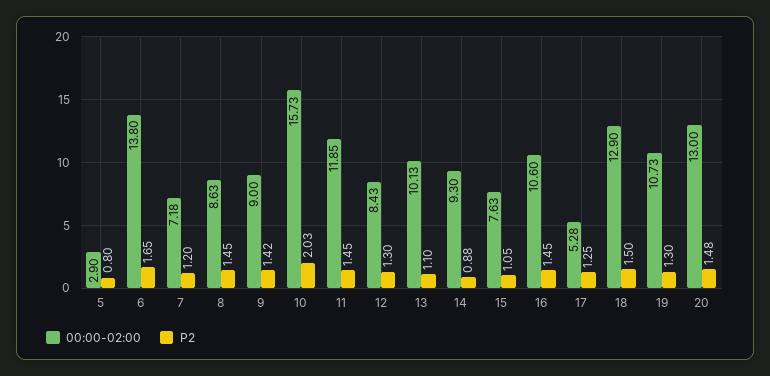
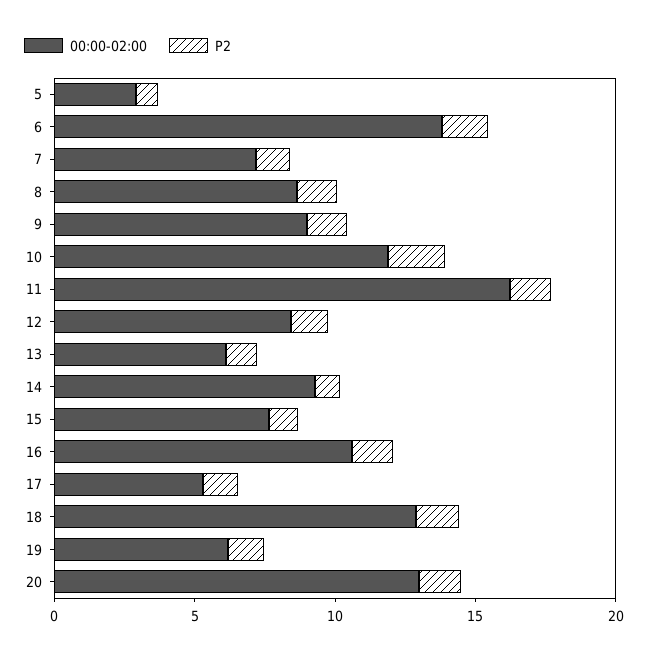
  {
    "00:00-02:00": {
      "5": 2.9,
      "6": 13.8,
      "7": 7.18,
      "8": 8.63,
      "9": 9,
-     "10": 15.73,
+     "10": 12,
-     "11": 11.85,
+     "11": 16,
      "12": 8.43,
-     "13": 10.13,
+     "13": 6,
      "14": 9.3,
      "15": 7.63,
      "16": 10.6,
      "17": 5.28,
      "18": 12.9,
-     "19": 10.73,
+     "19": 6,
      "20": 13
    },
    "P2": {
      "5": 0.8,
      "6": 1.65,
      "7": 1.2,
      "8": 1.45,
      "9": 1.42,
      "10": 2.03,
      "11": 1.45,
      "12": 1.3,
      "13": 1.1,
      "14": 0.88,
      "15": 1.05,
      "16": 1.45,
      "17": 1.25,
      "18": 1.5,
      "19": 1.3,
      "20": 1.48
    }
  }

